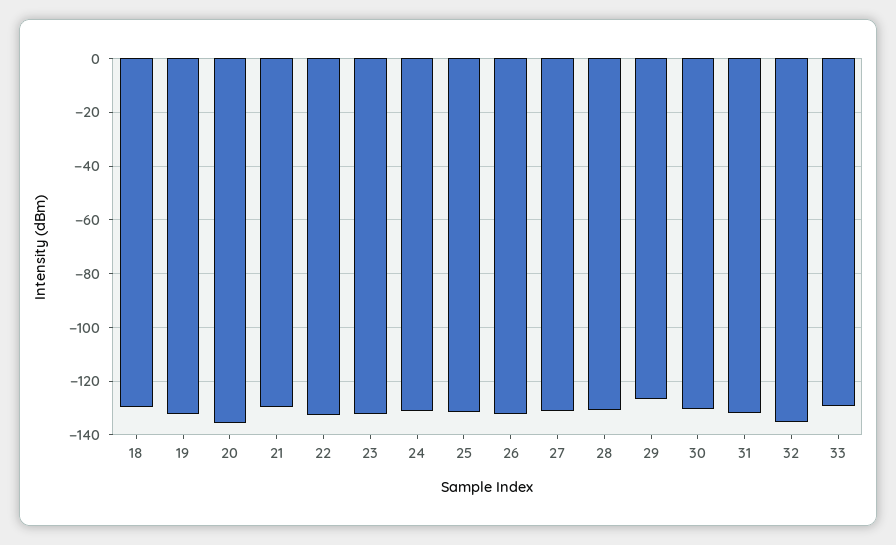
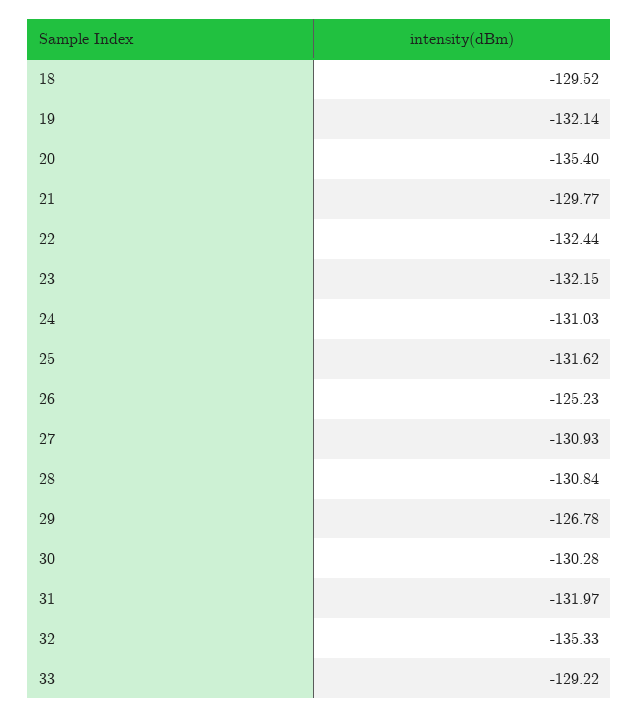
  {
    "18": -129.52,
    "19": -132.14,
    "20": -135.4,
    "21": -129.77,
    "22": -132.44,
    "23": -132.15,
    "24": -131.03,
    "25": -131.62,
-   "26": -132.5,
+   "26": -125.23,
    "27": -130.93,
    "28": -130.84,
    "29": -126.78,
    "30": -130.28,
    "31": -131.97,
    "32": -135.33,
    "33": -129.22
  }

